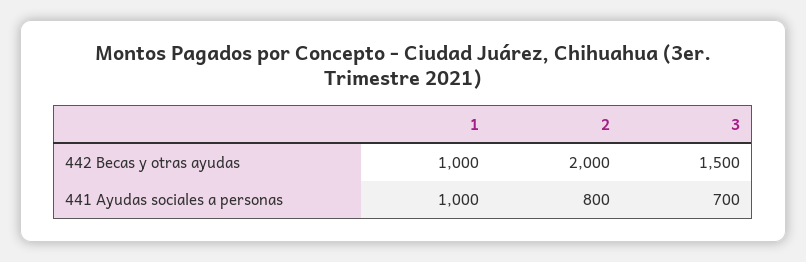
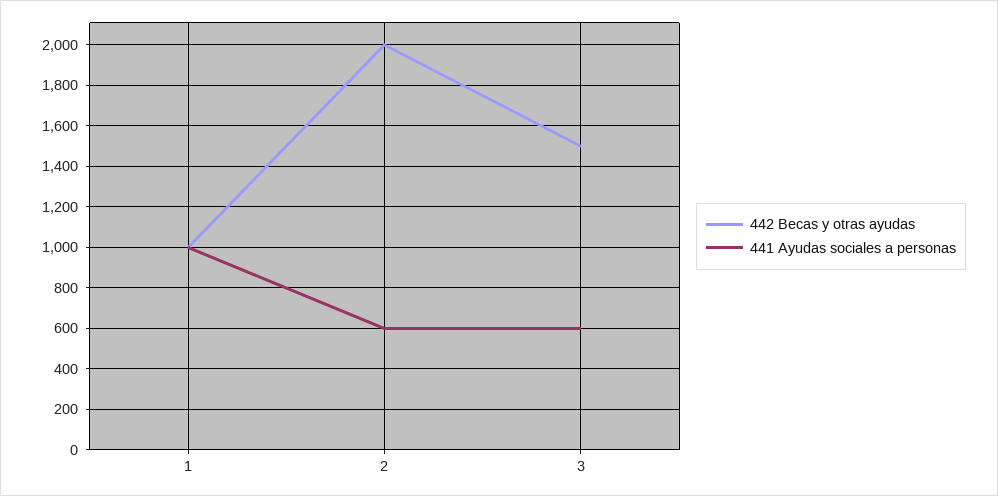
  {
    "442 Becas y otras ayudas": {
      "1": 1000,
      "2": 2000,
      "3": 1500
    },
    "441 Ayudas sociales a personas": {
      "1": 1000,
-     "2": 800,
+     "2": 600,
-     "3": 700
+     "3": 600
    }
  }

